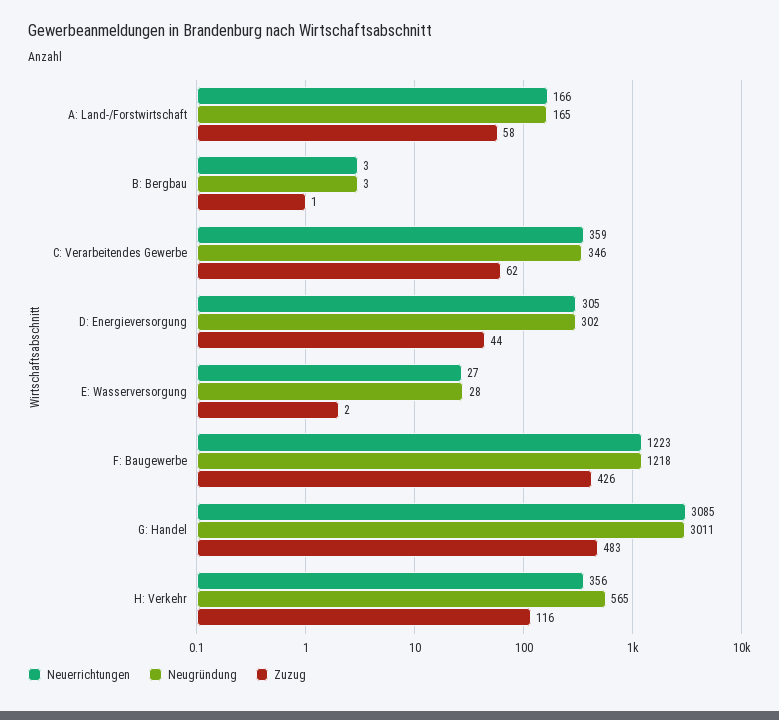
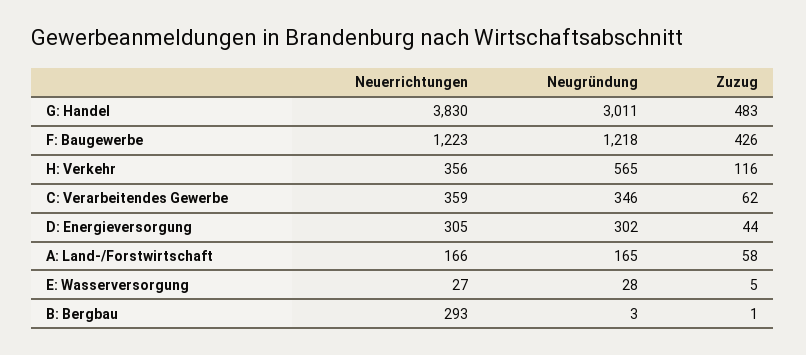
  {
    "Neuerrichtungen": {
      "A: Land-/Forstwirtschaft": 166,
-     "B: Bergbau": 3,
+     "B: Bergbau": 293,
      "C: Verarbeitendes Gewerbe": 359,
      "D: Energieversorgung": 305,
      "E: Wasserversorgung": 27,
      "F: Baugewerbe": 1223,
-     "G: Handel": 3085,
+     "G: Handel": 3830,
      "H: Verkehr": 356
    },
    "Neugründung": {
      "A: Land-/Forstwirtschaft": 165,
      "B: Bergbau": 3,
      "C: Verarbeitendes Gewerbe": 346,
      "D: Energieversorgung": 302,
      "E: Wasserversorgung": 28,
      "F: Baugewerbe": 1218,
      "G: Handel": 3011,
      "H: Verkehr": 565
    },
    "Zuzug": {
      "A: Land-/Forstwirtschaft": 58,
      "B: Bergbau": 1,
      "C: Verarbeitendes Gewerbe": 62,
      "D: Energieversorgung": 44,
-     "E: Wasserversorgung": 2,
+     "E: Wasserversorgung": 5,
      "F: Baugewerbe": 426,
      "G: Handel": 483,
      "H: Verkehr": 116
    }
  }

